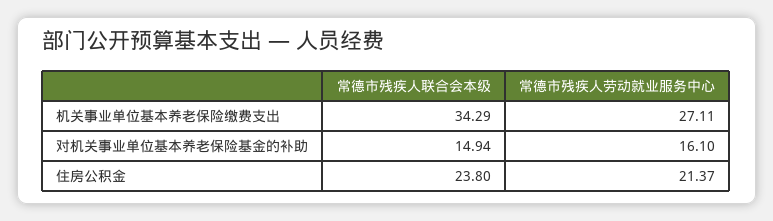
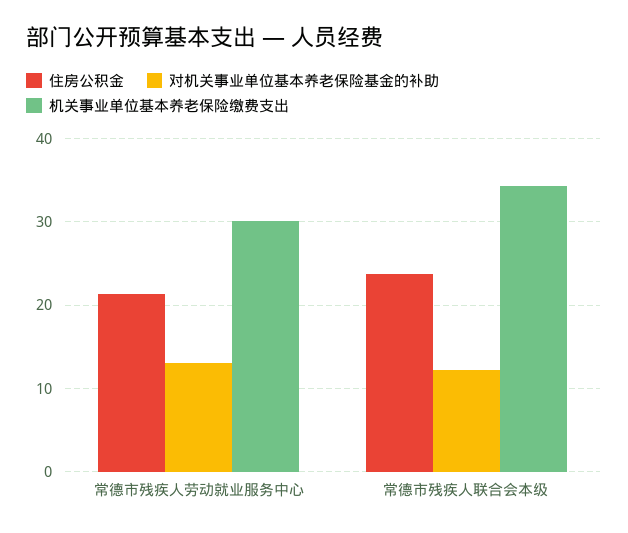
  {
    "机关事业单位基本养老保险缴费支出": {
      "常德市残疾人联合会本级": 34.29,
-     "常德市残疾人劳动就业服务中心": 27.11
+     "常德市残疾人劳动就业服务中心": 30
    },
    "对机关事业单位基本养老保险基金的补助": {
-     "常德市残疾人联合会本级": 14.94,
+     "常德市残疾人联合会本级": 12,
-     "常德市残疾人劳动就业服务中心": 16.1
+     "常德市残疾人劳动就业服务中心": 13
    },
    "住房公积金": {
      "常德市残疾人联合会本级": 23.8,
      "常德市残疾人劳动就业服务中心": 21.37
    }
  }

